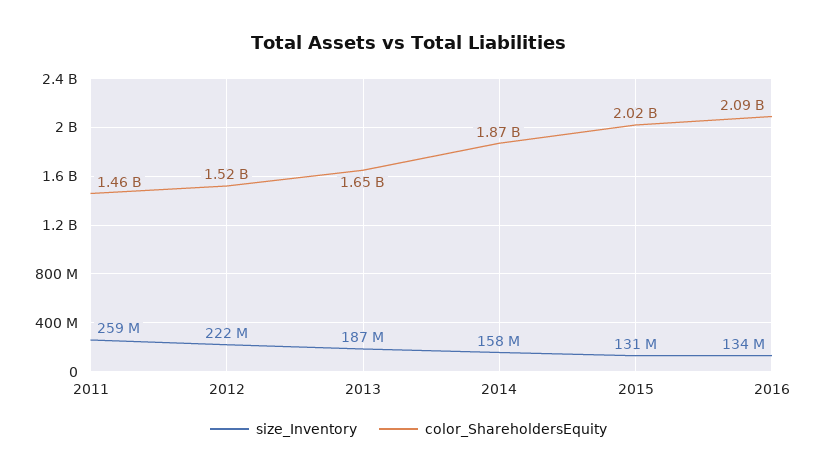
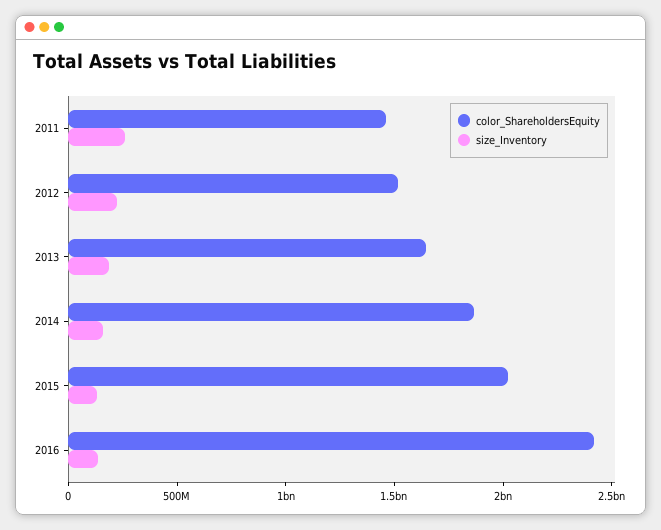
  {
    "size_Inventory": {
      "2011": 259000000,
      "2012": 222000000,
      "2013": 187000000,
      "2014": 158000000,
      "2015": 131000000,
      "2016": 134000000
    },
    "color_ShareholdersEquity": {
      "2011": 1460000000,
      "2012": 1520000000,
      "2013": 1650000000,
      "2014": 1870000000,
      "2015": 2020000000,
-     "2016": 2090000000
+     "2016": 2400000000
    }
  }

